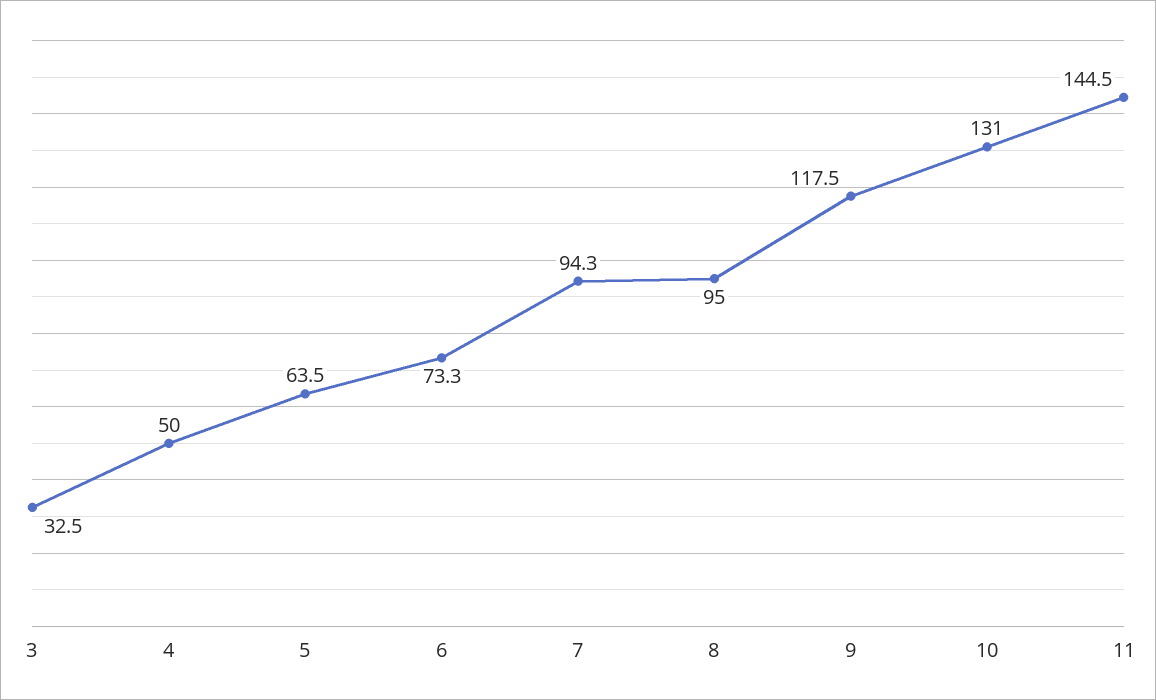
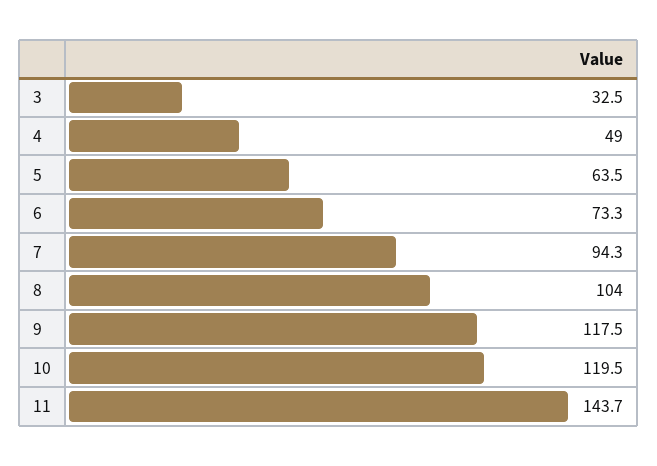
  {
    "3": 32.5,
-   "4": 50,
+   "4": 49,
    "5": 63.5,
    "6": 73.3,
    "7": 94.3,
-   "8": 95,
+   "8": 104,
    "9": 117.5,
-   "10": 131,
+   "10": 119.5,
-   "11": 144.5
+   "11": 143.7
  }

